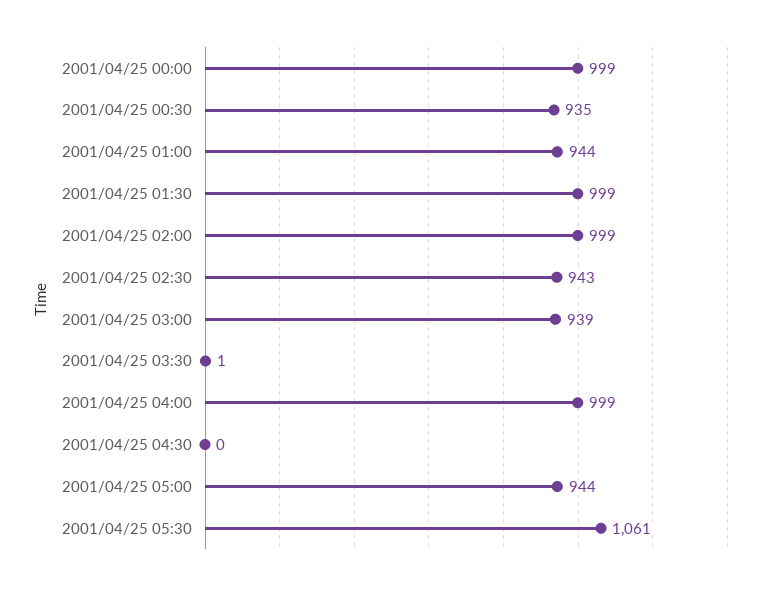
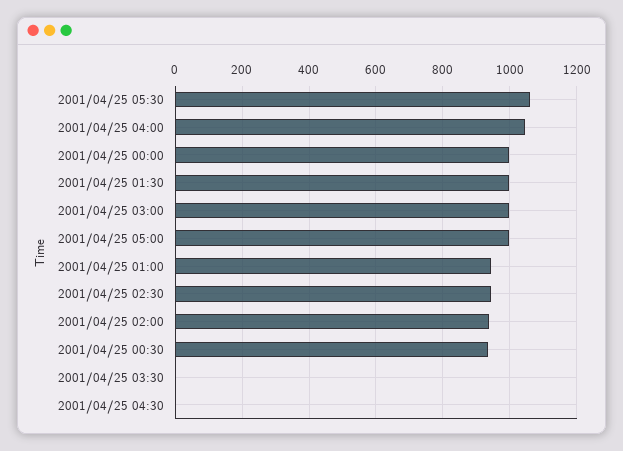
  {
    "2001/04/25 00:00": 999,
    "2001/04/25 00:30": 935,
    "2001/04/25 01:00": 944,
    "2001/04/25 01:30": 999,
-   "2001/04/25 02:00": 999,
+   "2001/04/25 02:00": 940,
    "2001/04/25 02:30": 943,
-   "2001/04/25 03:00": 939,
+   "2001/04/25 03:00": 1000,
    "2001/04/25 03:30": 1,
-   "2001/04/25 04:00": 999,
+   "2001/04/25 04:00": 1040,
    "2001/04/25 04:30": 0,
-   "2001/04/25 05:00": 944,
+   "2001/04/25 05:00": 1000,
    "2001/04/25 05:30": 1061
  }

